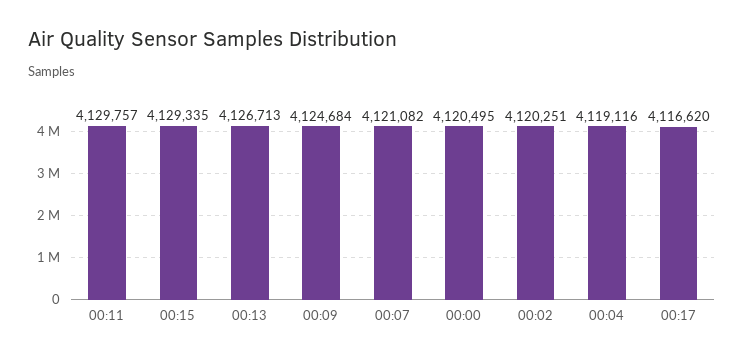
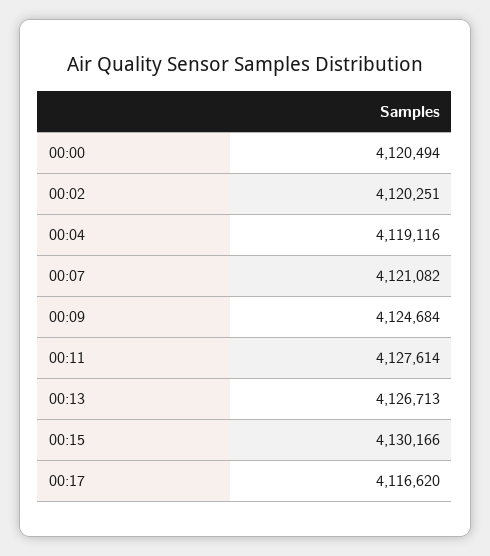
  {
-   "00:11": 4129757,
+   "00:11": 4127614,
-   "00:15": 4129335,
+   "00:15": 4130166,
    "00:13": 4126713,
    "00:09": 4124684,
    "00:07": 4121082,
-   "00:00": 4120495,
+   "00:00": 4120494,
    "00:02": 4120251,
    "00:04": 4119116,
    "00:17": 4116620
  }

